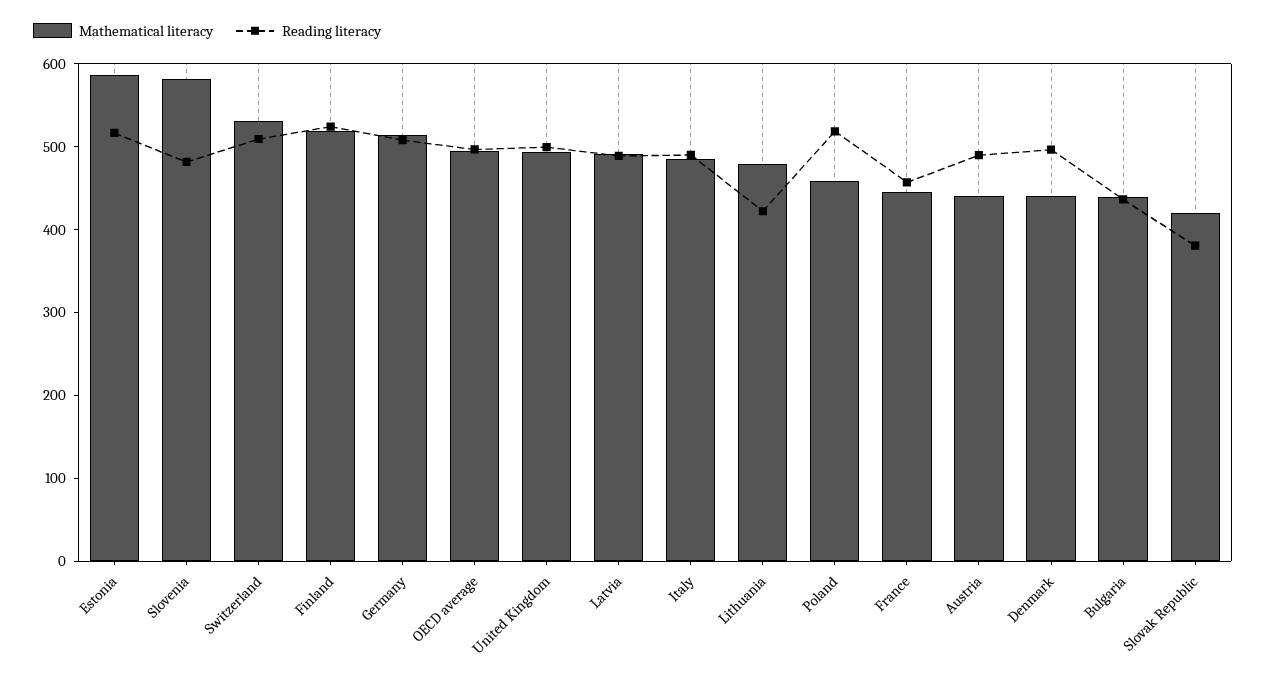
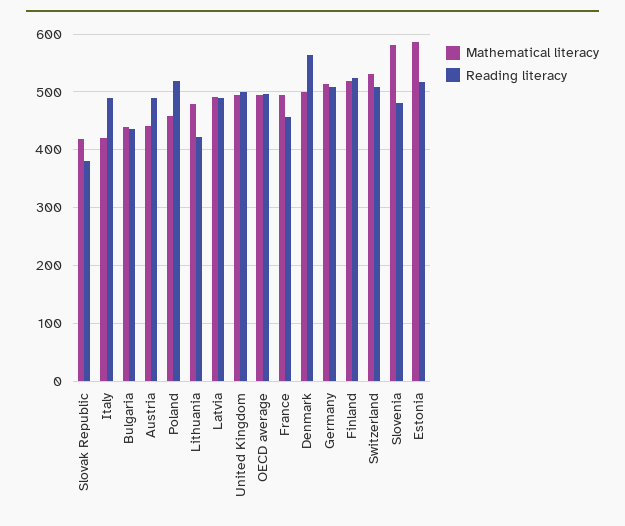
  {
    "Mathematical literacy": {
      "Estonia": 580,
      "Slovenia": 580,
      "Switzerland": 540,
      "Finland": 520,
      "Germany": 520,
      "OECD average": 500,
      "United Kingdom": 500,
      "Latvia": 500,
-     "Italy": 480,
+     "Italy": 420,
      "Lithuania": 480,
      "Poland": 460,
-     "France": 440,
+     "France": 500,
      "Austria": 440,
-     "Denmark": 440,
+     "Denmark": 500,
      "Bulgaria": 440,
      "Slovak Republic": 420
    },
    "Reading literacy": {
      "Estonia": 520,
      "Slovenia": 480,
      "Switzerland": 500,
      "Finland": 520,
      "Germany": 500,
      "OECD average": 500,
      "United Kingdom": 500,
      "Latvia": 480,
      "Italy": 480,
      "Lithuania": 420,
      "Poland": 520,
      "France": 460,
      "Austria": 480,
-     "Denmark": 500,
+     "Denmark": 560,
      "Bulgaria": 440,
      "Slovak Republic": 380
    }
  }

